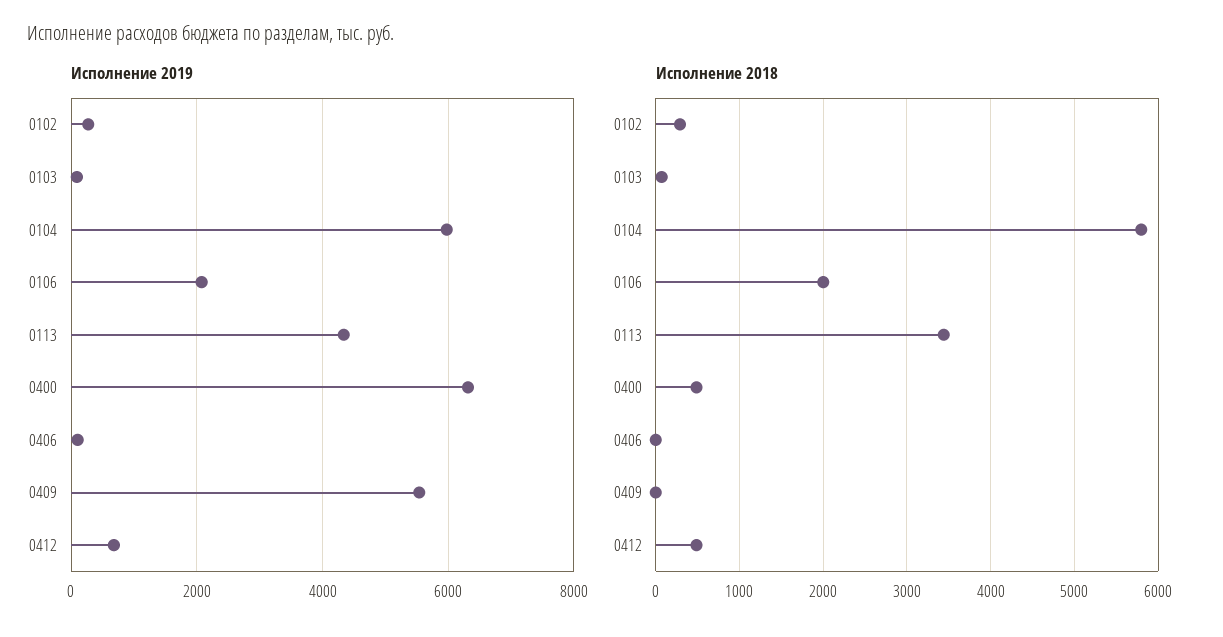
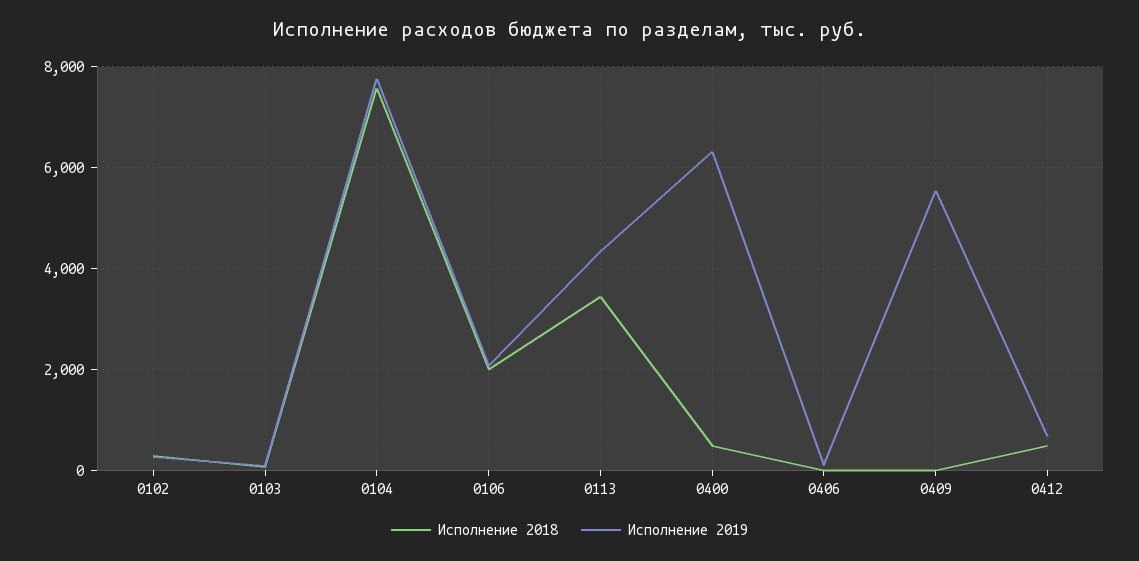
  {
    "Исполнение 2019": {
      "0102": 200,
      "0103": 0,
-     "0104": 6000,
+     "0104": 7800,
      "0106": 2000,
      "0113": 4400,
      "0400": 6400,
      "0406": 0,
      "0409": 5600,
      "0412": 600
    },
    "Исполнение 2018": {
      "0102": 300,
      "0103": 100,
-     "0104": 5800,
+     "0104": 7600,
      "0106": 2000,
      "0113": 3400,
      "0400": 500,
      "0406": 0,
      "0409": 0,
      "0412": 500
    }
  }

